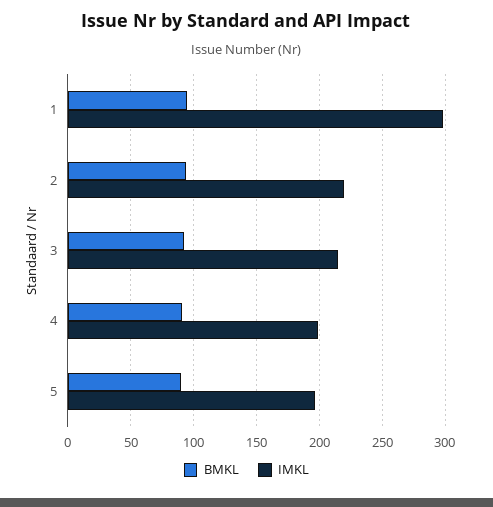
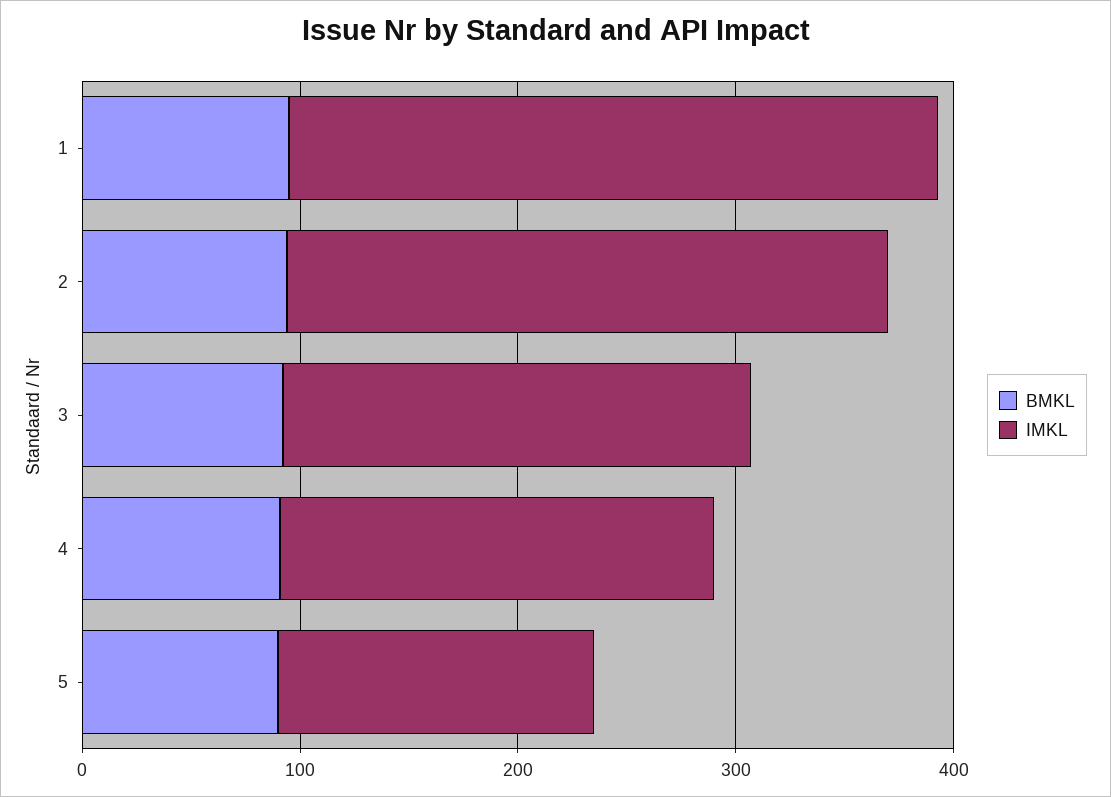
  {
    "BMKL": {
      "1": 95,
      "2": 95,
      "3": 90,
      "4": 90,
      "5": 90
    },
    "IMKL": {
      "1": 300,
-     "2": 220,
+     "2": 280,
      "3": 215,
      "4": 200,
-     "5": 195
+     "5": 140
    }
  }

